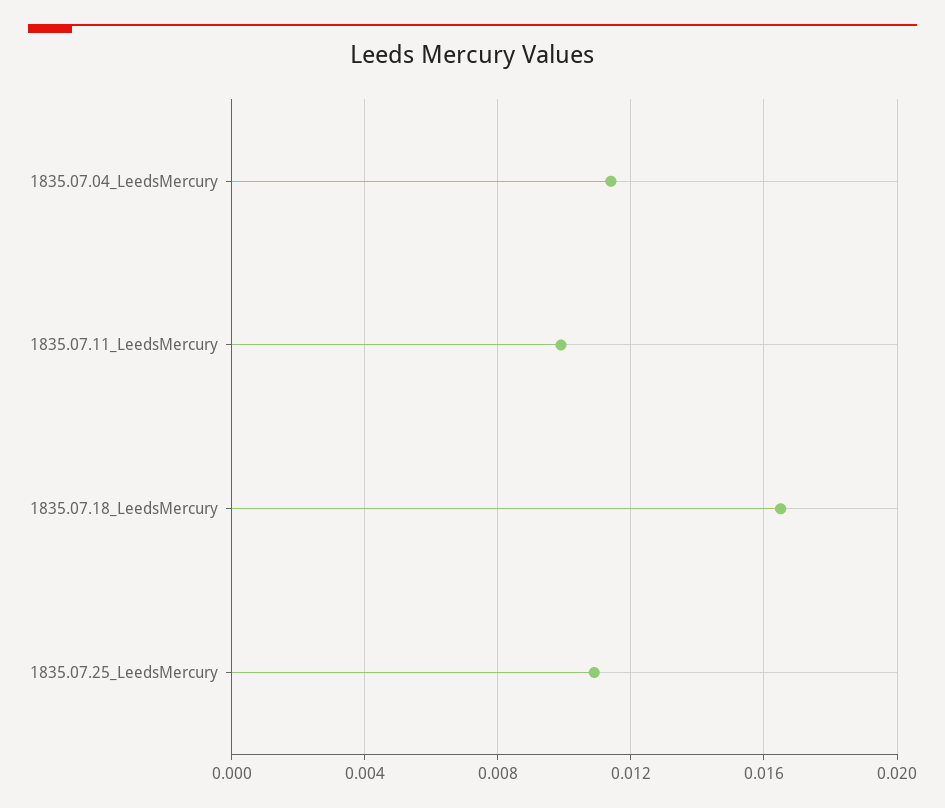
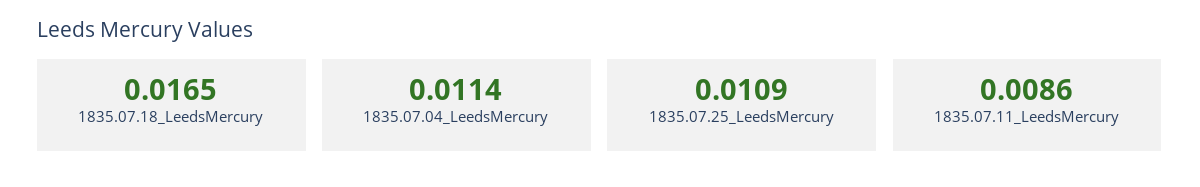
  {
    "1835.07.04_LeedsMercury": 0.0114,
-   "1835.07.11_LeedsMercury": 0.01,
+   "1835.07.11_LeedsMercury": 0.0086,
    "1835.07.18_LeedsMercury": 0.0165,
    "1835.07.25_LeedsMercury": 0.0109
  }

